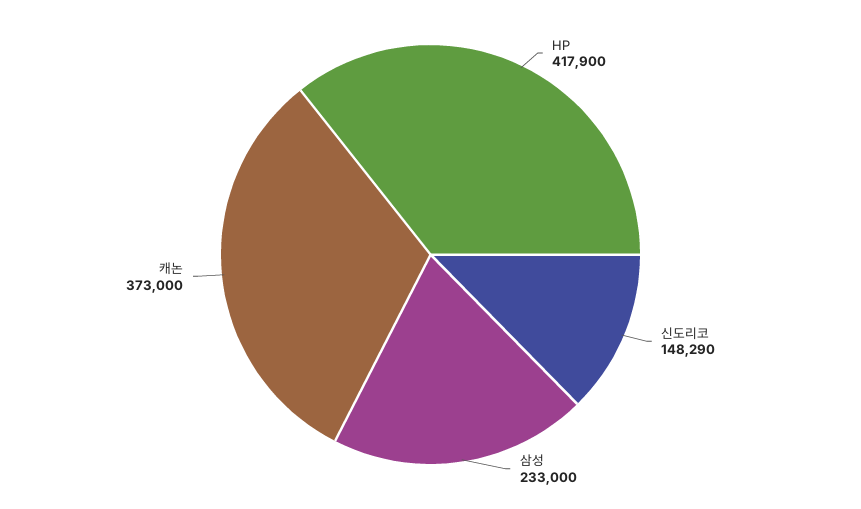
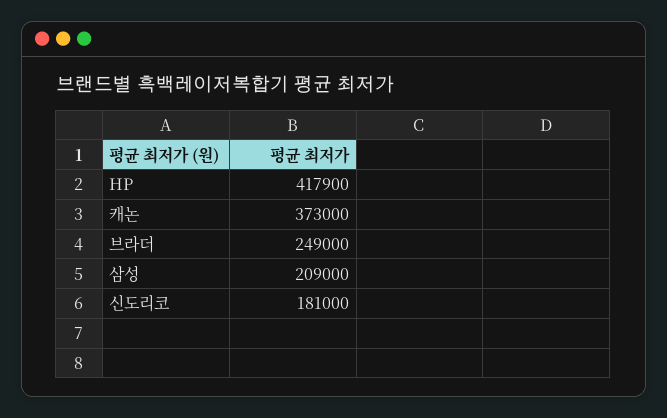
  {
    "HP": 417900,
-   "신도리코": 148290,
+   "신도리코": 181000,
-   "삼성": 233000,
+   "삼성": 209000,
-   "캐논": 373000
+   "캐논": 373000,
+   "브라더": 249000
  }

